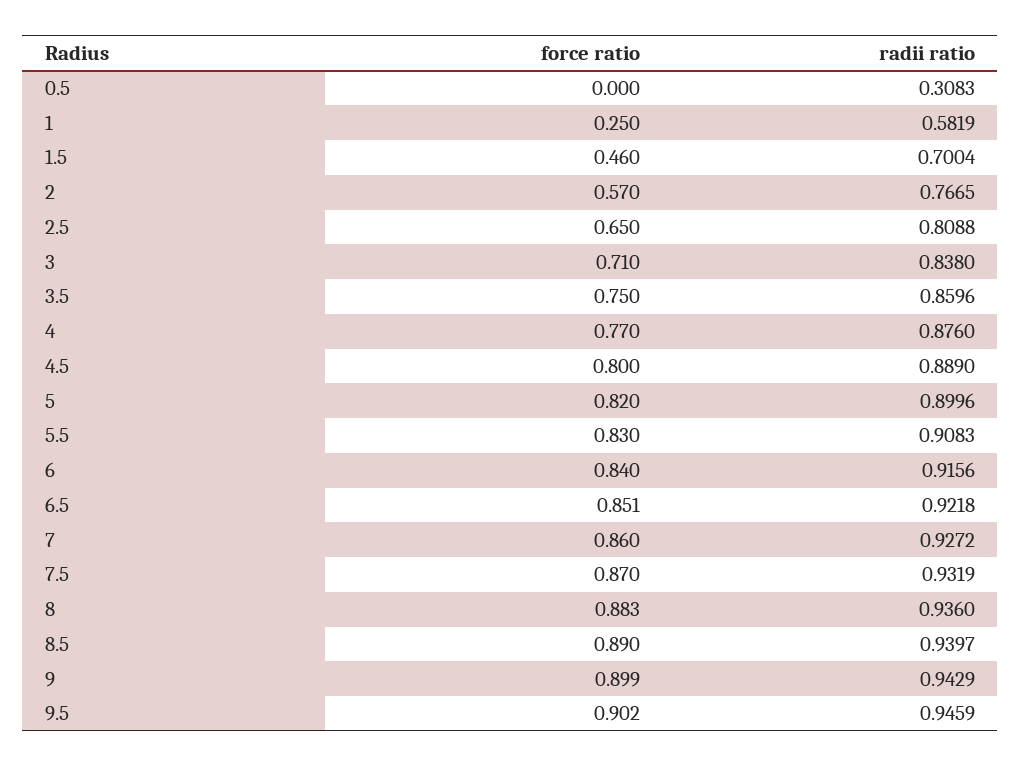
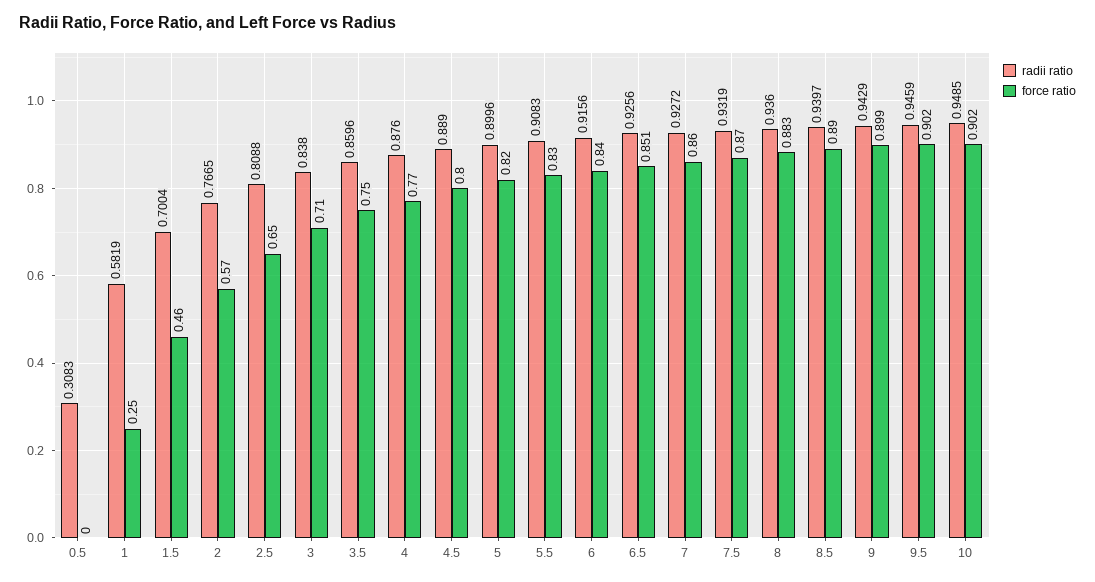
  {
    "force ratio": {
      "0.5": 0,
      "1": 0.25,
      "1.5": 0.46,
      "2": 0.57,
      "2.5": 0.65,
      "3": 0.71,
      "3.5": 0.75,
      "4": 0.77,
      "4.5": 0.8,
      "5": 0.82,
      "5.5": 0.83,
      "6": 0.84,
      "6.5": 0.851,
      "7": 0.86,
      "7.5": 0.87,
      "8": 0.883,
      "8.5": 0.89,
      "9": 0.899,
-     "9.5": 0.902
+     "9.5": 0.902,
+     "10": 0.902
    },
    "radii ratio": {
      "0.5": 0.3083,
      "1": 0.5819,
      "1.5": 0.7004,
      "2": 0.7665,
      "2.5": 0.8088,
      "3": 0.838,
      "3.5": 0.8596,
      "4": 0.876,
      "4.5": 0.889,
      "5": 0.8996,
      "5.5": 0.9083,
      "6": 0.9156,
-     "6.5": 0.9218,
+     "6.5": 0.9256,
      "7": 0.9272,
      "7.5": 0.9319,
      "8": 0.936,
      "8.5": 0.9397,
      "9": 0.9429,
-     "9.5": 0.9459
+     "9.5": 0.9459,
+     "10": 0.9485
    }
  }

